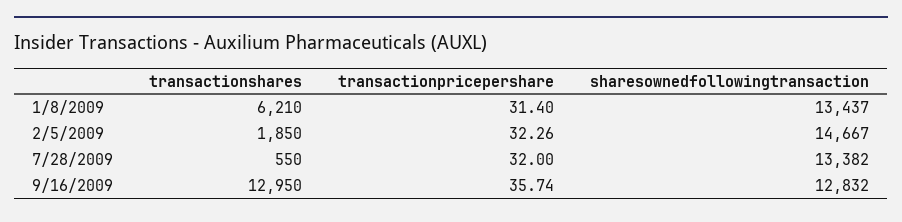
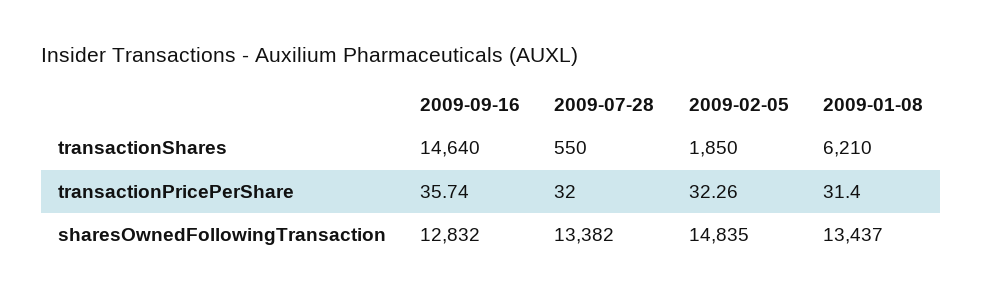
  {
    "transactionshares": {
      "1/8/2009": 6210,
      "2/5/2009": 1850,
      "7/28/2009": 550,
-     "9/16/2009": 12950
+     "9/16/2009": 14640
    },
    "transactionpricepershare": {
      "1/8/2009": 31.4,
      "2/5/2009": 32.26,
      "7/28/2009": 32,
      "9/16/2009": 35.74
    },
    "sharesownedfollowingtransaction": {
      "1/8/2009": 13437,
-     "2/5/2009": 14667,
+     "2/5/2009": 14835,
      "7/28/2009": 13382,
      "9/16/2009": 12832
    }
  }

